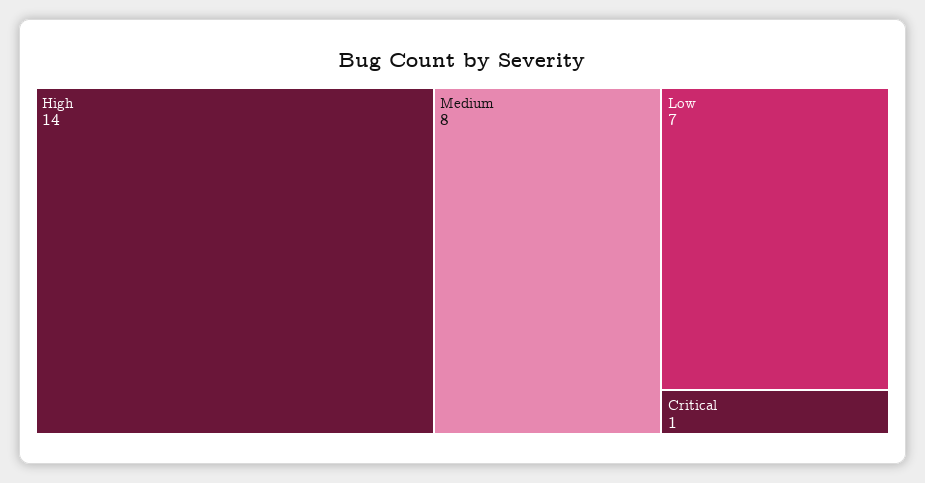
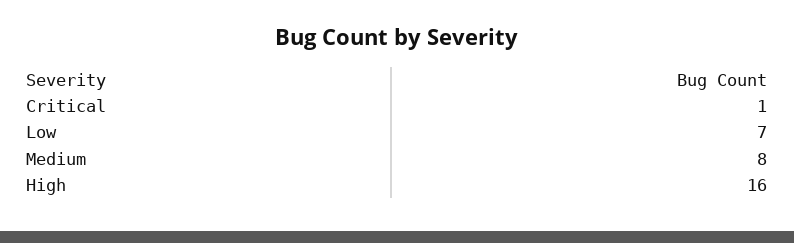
  {
-   "High": 14,
+   "High": 16,
    "Medium": 8,
    "Low": 7,
    "Critical": 1
  }

